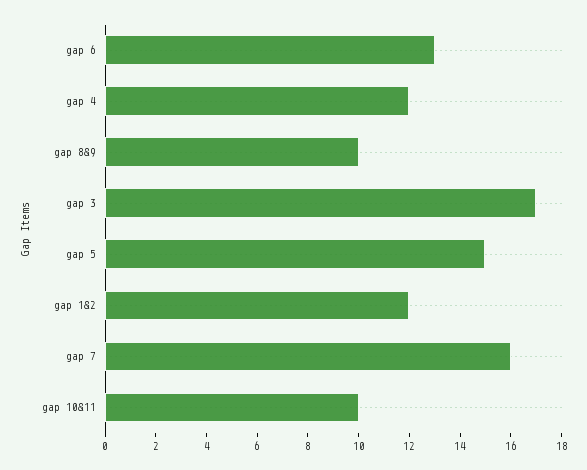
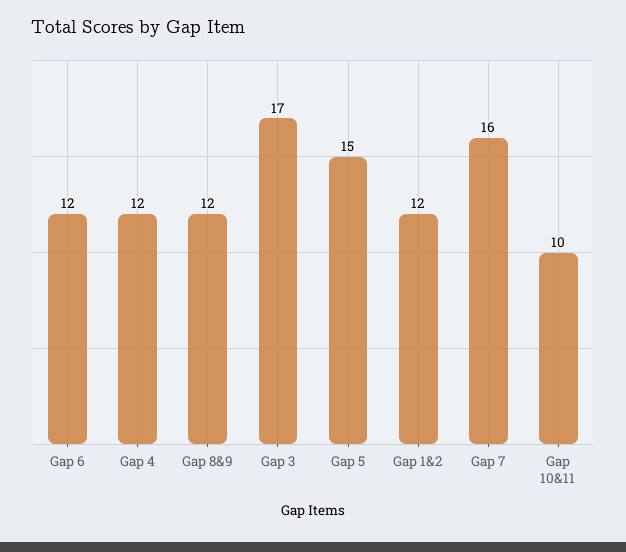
  {
-   "gap 6": 13,
+   "gap 6": 12,
    "gap 4": 12,
-   "gap 8&9": 10,
+   "gap 8&9": 12,
    "gap 3": 17,
    "gap 5": 15,
    "gap 1&2": 12,
    "gap 7": 16,
    "gap 10&11": 10
  }

